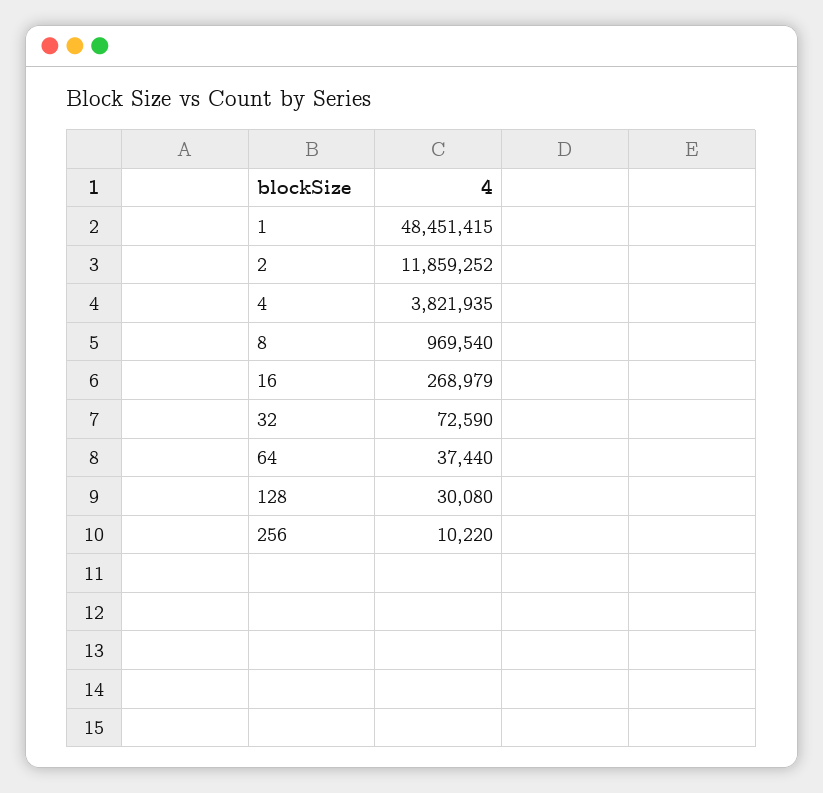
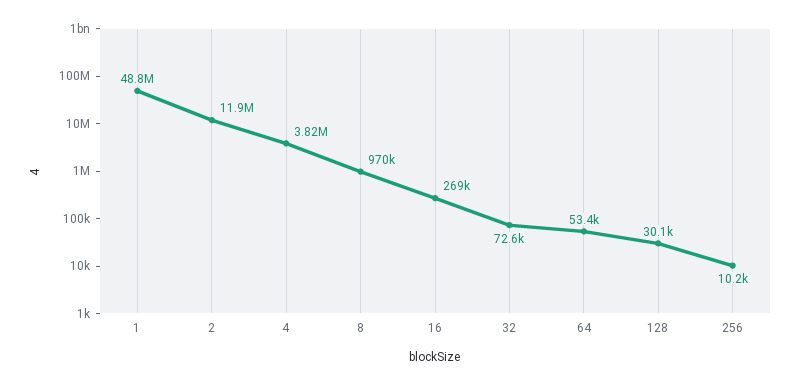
  {
-   "1": 48451415,
+   "1": 48800000,
    "2": 11859252,
    "4": 3821935,
    "8": 969540,
    "16": 268979,
    "32": 72590,
-   "64": 37440,
+   "64": 53400,
    "128": 30080,
    "256": 10220
  }

